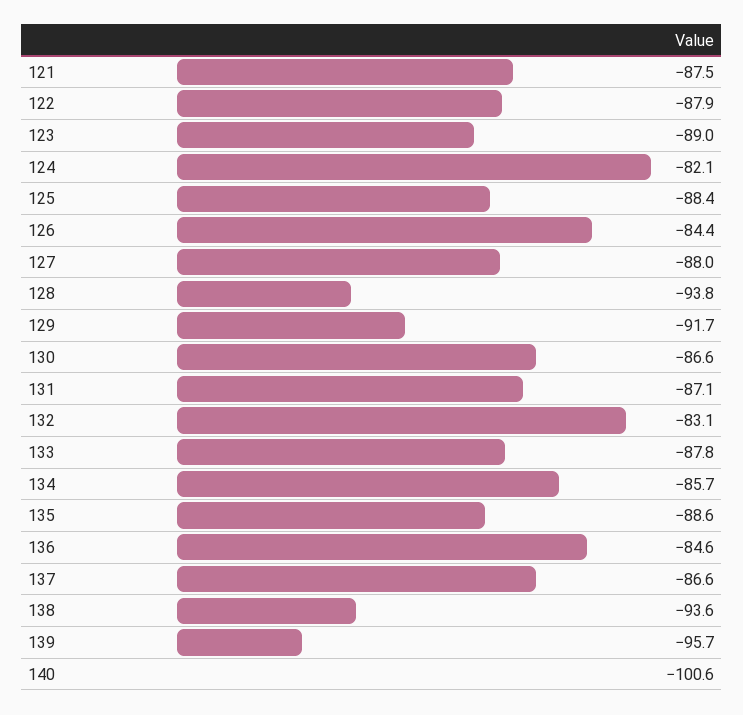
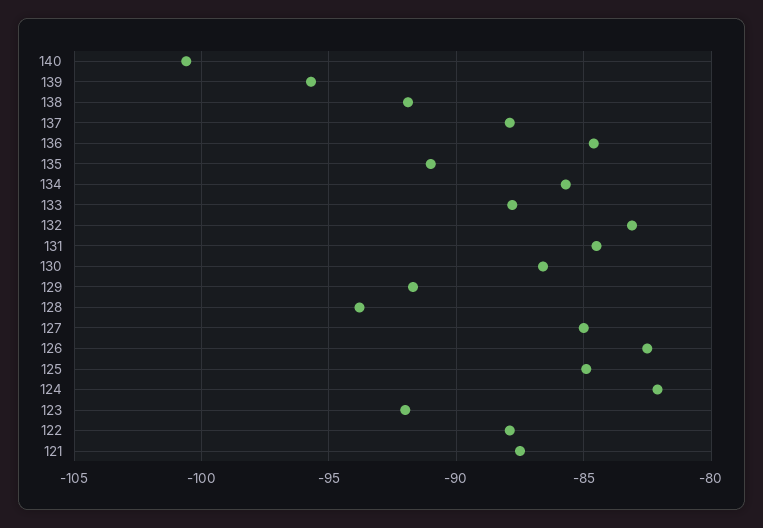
  {
    "121": -87.5,
    "122": -87.9,
-   "123": -89,
+   "123": -92,
    "124": -82.1,
-   "125": -88.4,
+   "125": -85,
-   "126": -84.4,
+   "126": -82.5,
-   "127": -88,
+   "127": -85,
    "128": -93.8,
    "129": -91.7,
    "130": -86.6,
-   "131": -87.1,
+   "131": -84.5,
    "132": -83.1,
    "133": -87.8,
    "134": -85.7,
-   "135": -88.6,
+   "135": -91,
    "136": -84.6,
-   "137": -86.6,
+   "137": -88,
-   "138": -93.6,
+   "138": -92,
    "139": -95.7,
    "140": -100.6
  }

